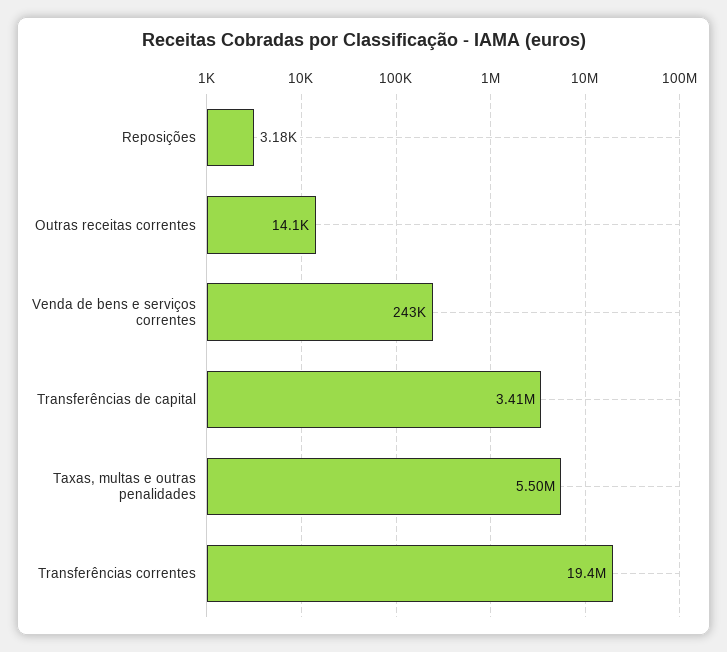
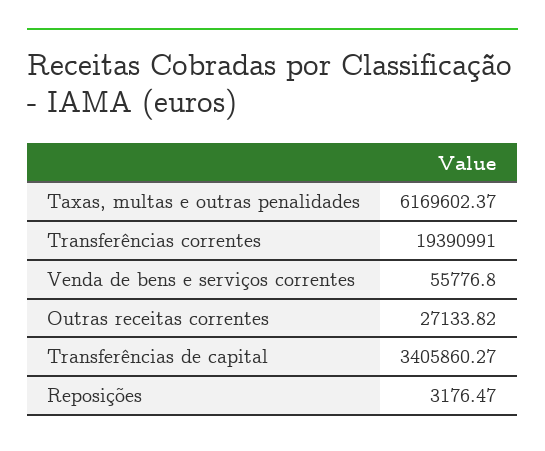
  {
    "Reposições": 3176.47,
-   "Outras receitas correntes": 14100,
+   "Outras receitas correntes": 27133.82,
-   "Venda de bens e serviços correntes": 243000,
+   "Venda de bens e serviços correntes": 55776.8,
    "Transferências de capital": 3405860.27,
-   "Taxas, multas e outras penalidades": 5500000,
+   "Taxas, multas e outras penalidades": 6169602.37,
    "Transferências correntes": 19390991
  }

